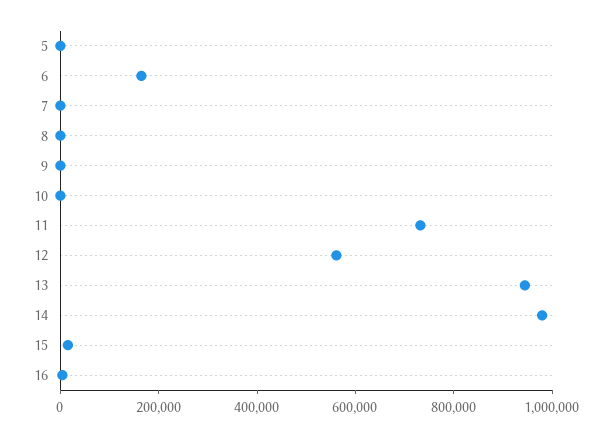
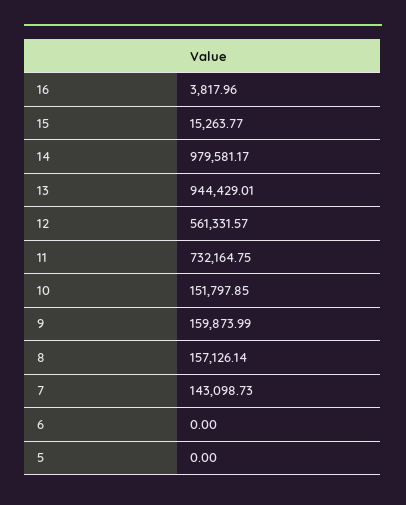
  {
    "5": 0,
-   "6": 150000,
+   "6": 0,
-   "7": 0,
+   "7": 143098.73,
-   "8": 0,
+   "8": 157126.14,
-   "9": 0,
+   "9": 159873.99,
-   "10": 0,
+   "10": 151797.85,
    "11": 732164.75,
    "12": 561331.57,
    "13": 944429.01,
    "14": 979581.17,
    "15": 15263.77,
    "16": 3817.96
  }

